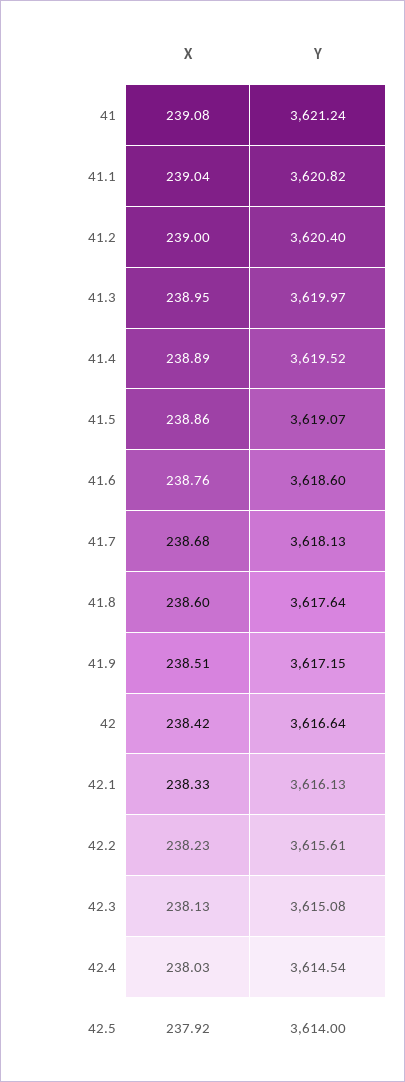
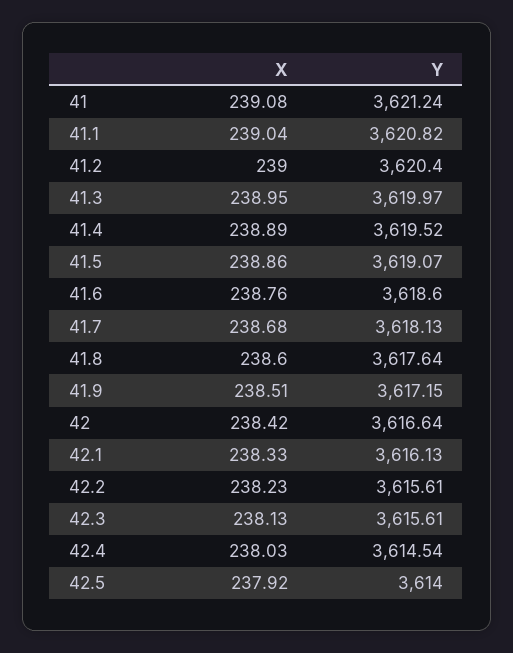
  {
    "X": {
      "41": 239.08,
      "41.1": 239.04,
      "41.2": 239,
      "41.3": 238.95,
      "41.4": 238.89,
      "41.5": 238.86,
      "41.6": 238.76,
      "41.7": 238.68,
      "41.8": 238.6,
      "41.9": 238.51,
      "42": 238.42,
      "42.1": 238.33,
      "42.2": 238.23,
      "42.3": 238.13,
      "42.4": 238.03,
      "42.5": 237.92
    },
    "Y": {
      "41": 3621.24,
      "41.1": 3620.82,
      "41.2": 3620.4,
      "41.3": 3619.97,
      "41.4": 3619.52,
      "41.5": 3619.07,
      "41.6": 3618.6,
      "41.7": 3618.13,
      "41.8": 3617.64,
      "41.9": 3617.15,
      "42": 3616.64,
      "42.1": 3616.13,
      "42.2": 3615.61,
-     "42.3": 3615.08,
+     "42.3": 3615.61,
      "42.4": 3614.54,
      "42.5": 3614
    }
  }

